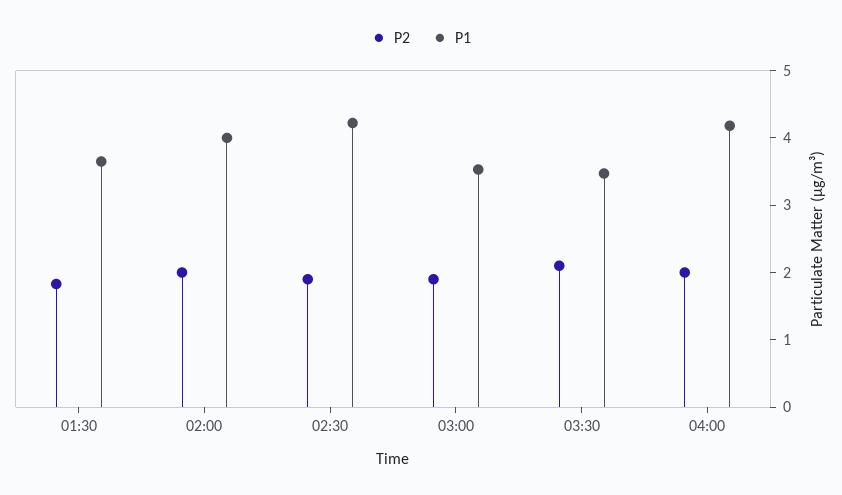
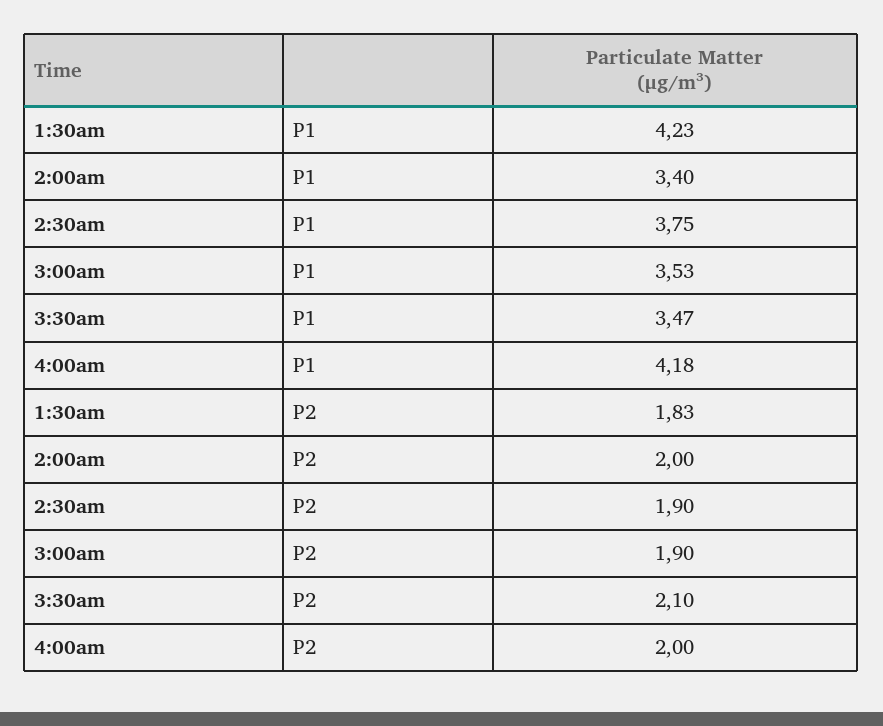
  {
    "P2": {
      "01:30": 1.83,
      "02:00": 2,
      "02:30": 1.9,
      "03:00": 1.9,
      "03:30": 2.1,
      "04:00": 2
    },
    "P1": {
-     "01:30": 3.6,
+     "01:30": 4.23,
-     "02:00": 4,
+     "02:00": 3.4,
-     "02:30": 4.2,
+     "02:30": 3.75,
      "03:00": 3.53,
      "03:30": 3.47,
      "04:00": 4.18
    }
  }

